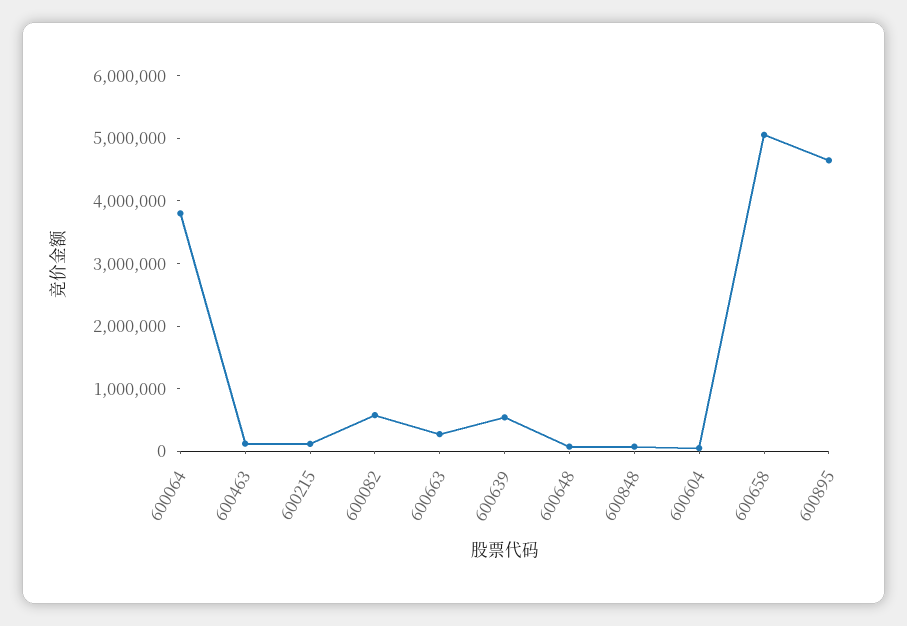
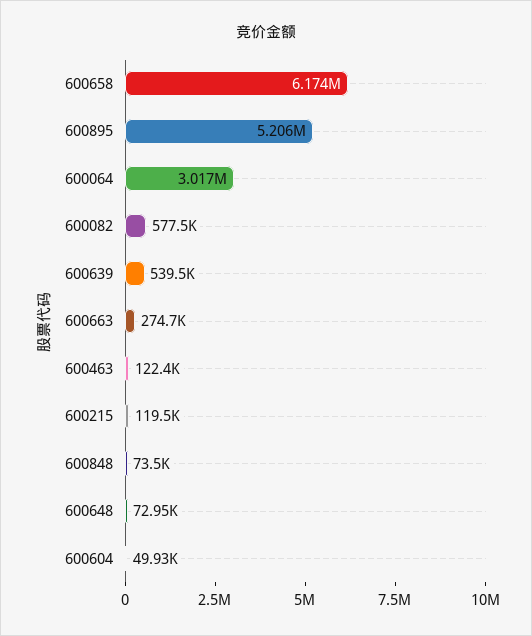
  {
-   "600064": 3800000,
+   "600064": 3017000,
    "600463": 122400,
    "600215": 119500,
    "600082": 577500,
    "600663": 274700,
    "600639": 539500,
    "600648": 72950,
    "600848": 73500,
    "600604": 49930,
-   "600658": 5000000,
+   "600658": 6174000,
-   "600895": 4600000
+   "600895": 5206000
  }

